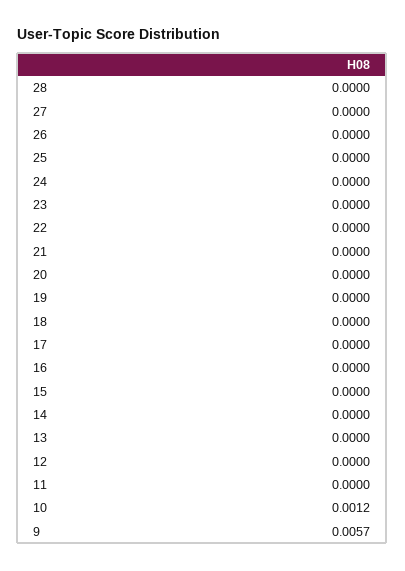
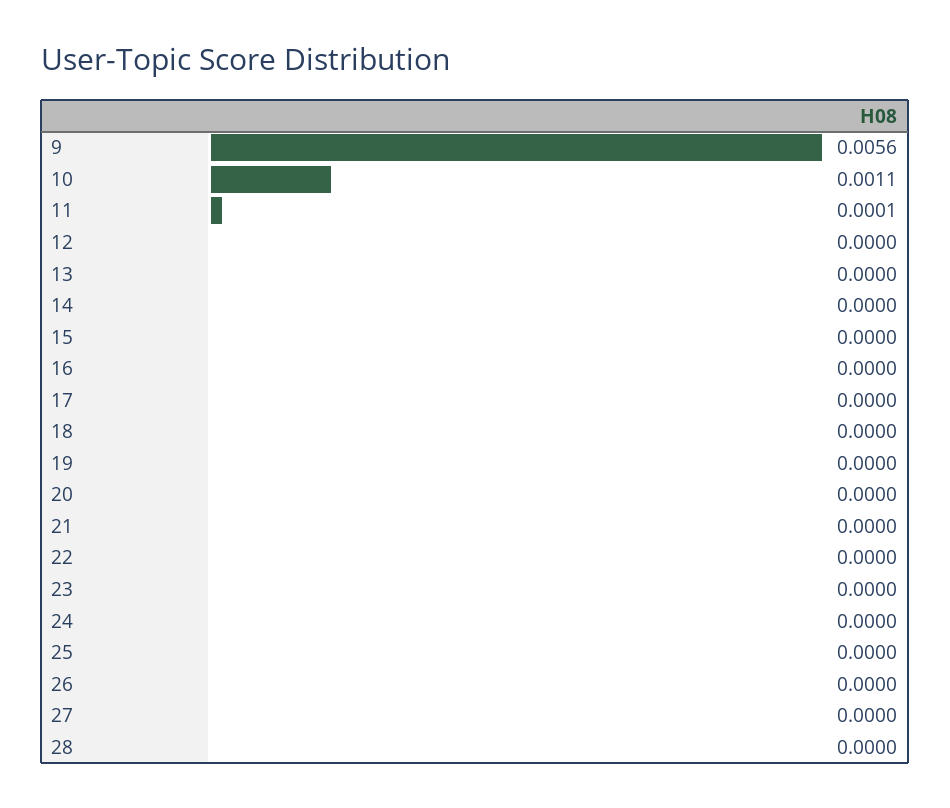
  {
    "28": 0,
    "27": 0,
    "26": 0,
    "25": 0,
    "24": 0,
    "23": 0,
    "22": 0,
    "21": 0,
    "20": 0,
    "19": 0,
    "18": 0,
    "17": 0,
    "16": 0,
    "15": 0,
    "14": 0,
    "13": 0,
    "12": 0,
-   "11": 0,
+   "11": 0.0001,
-   "10": 0.0012,
+   "10": 0.0011,
-   "9": 0.0057
+   "9": 0.0056
  }

